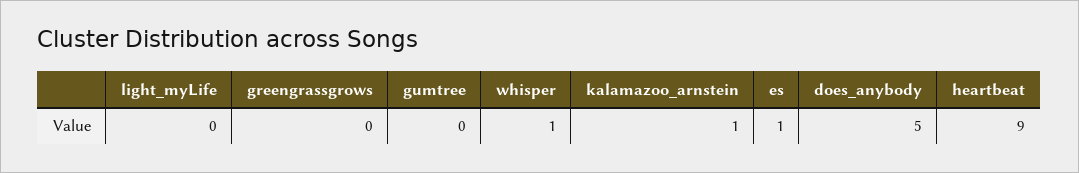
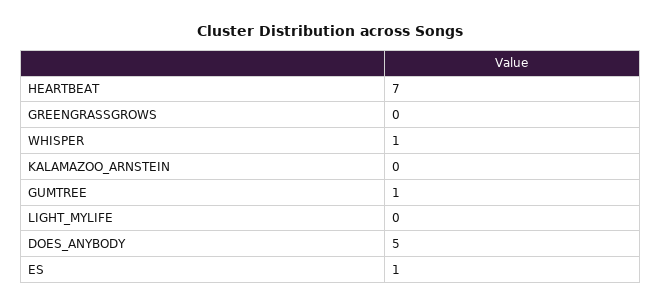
  {
    "light_myLife": 0,
    "greengrassgrows": 0,
-   "gumtree": 0,
+   "gumtree": 1,
    "whisper": 1,
-   "kalamazoo_arnstein": 1,
+   "kalamazoo_arnstein": 0,
    "es": 1,
    "does_anybody": 5,
-   "heartbeat": 9
+   "heartbeat": 7
  }

